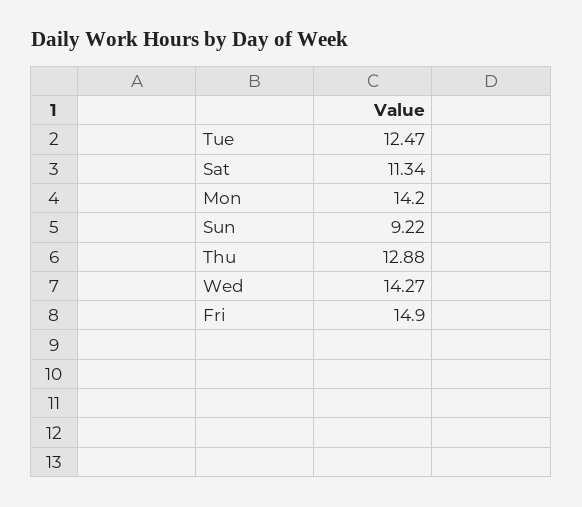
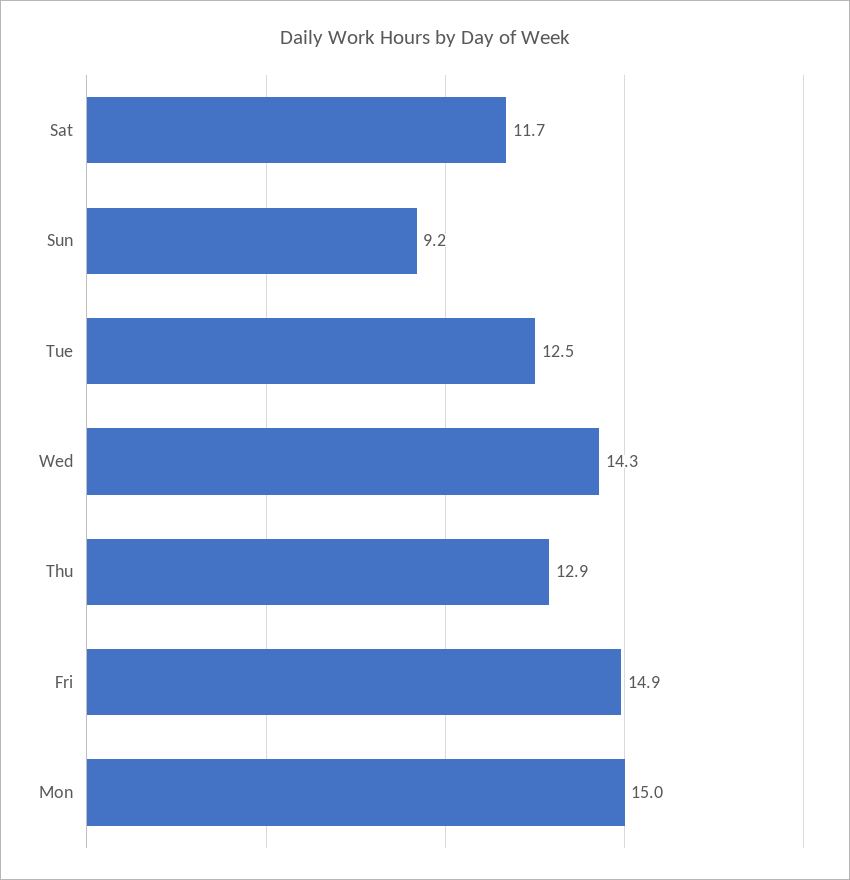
  {
    "Tue": 12.47,
-   "Sat": 11.34,
+   "Sat": 11.7,
-   "Mon": 14.2,
+   "Mon": 15,
    "Sun": 9.22,
    "Thu": 12.88,
    "Wed": 14.27,
    "Fri": 14.9
  }

